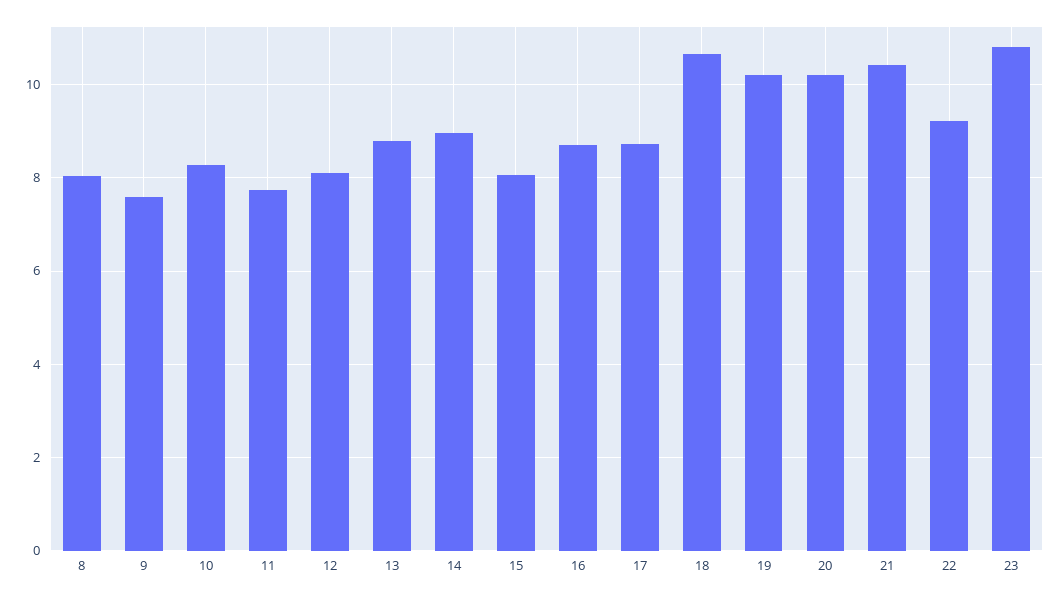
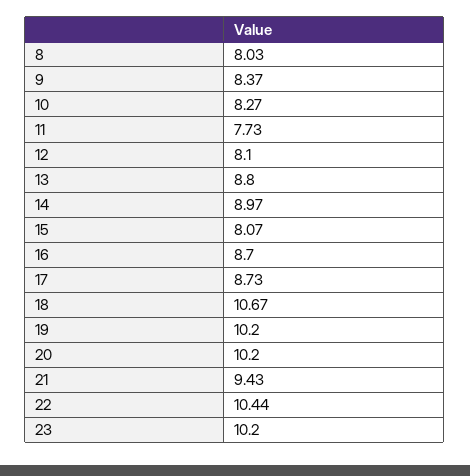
  {
    "8": 8.03,
-   "9": 7.6,
+   "9": 8.37,
    "10": 8.27,
    "11": 7.73,
    "12": 8.1,
    "13": 8.8,
    "14": 8.97,
    "15": 8.07,
    "16": 8.7,
    "17": 8.73,
    "18": 10.67,
    "19": 10.2,
    "20": 10.2,
-   "21": 10.4,
+   "21": 9.43,
-   "22": 9.2,
+   "22": 10.44,
-   "23": 10.8
+   "23": 10.2
  }

